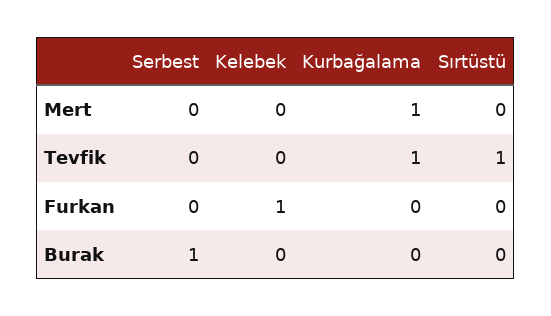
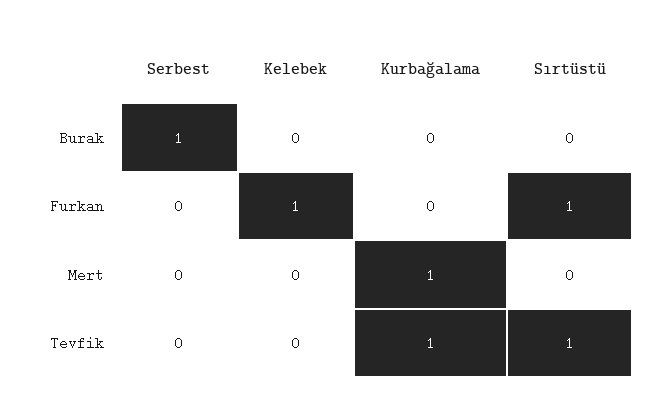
  {
    "Serbest": {
      "Mert": 0,
      "Tevfik": 0,
      "Furkan": 0,
      "Burak": 1
    },
    "Kelebek": {
      "Mert": 0,
      "Tevfik": 0,
      "Furkan": 1,
      "Burak": 0
    },
    "Kurbağalama": {
      "Mert": 1,
      "Tevfik": 1,
      "Furkan": 0,
      "Burak": 0
    },
    "Sırtüstü": {
      "Mert": 0,
      "Tevfik": 1,
-     "Furkan": 0,
+     "Furkan": 1,
      "Burak": 0
    }
  }

